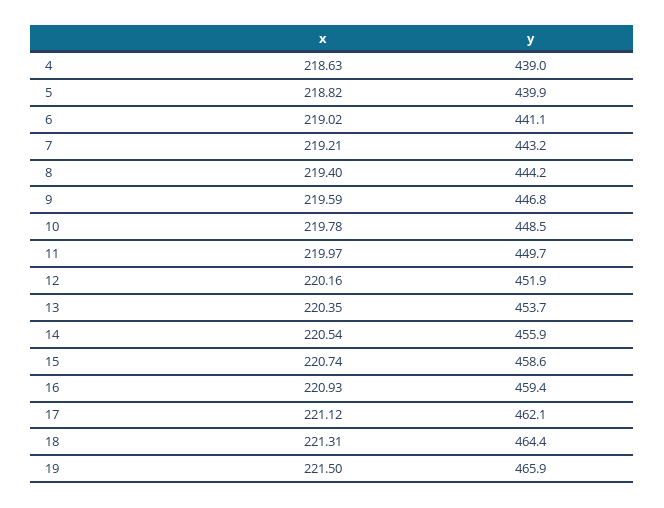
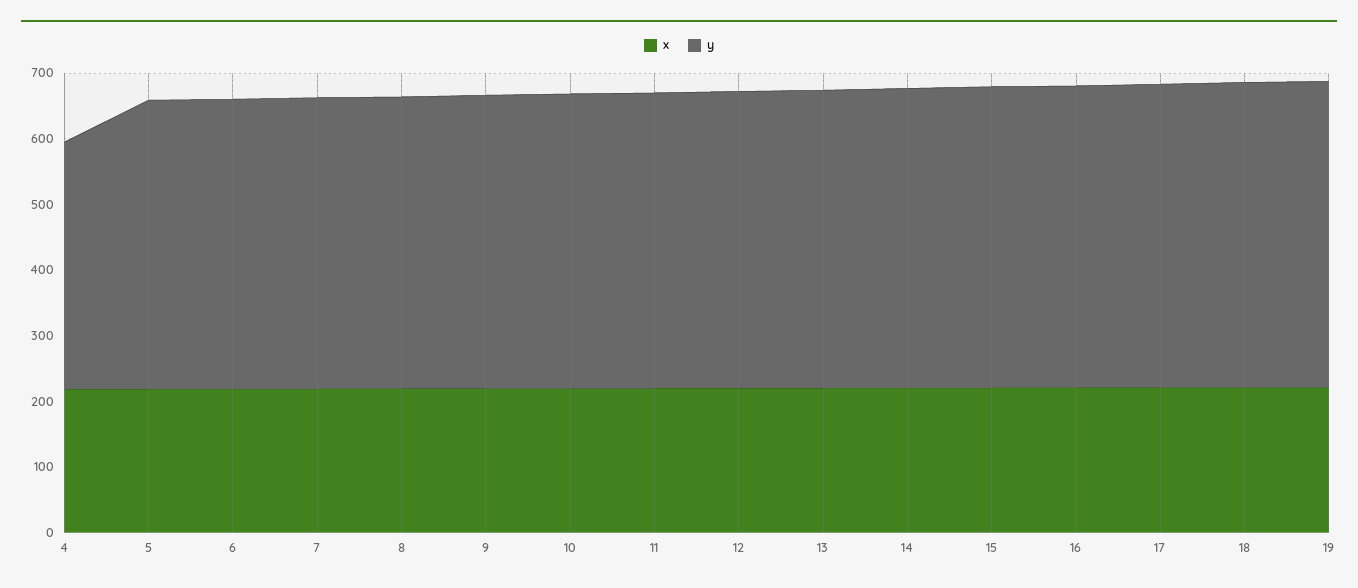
  {
    "x": {
      "4": 218.63,
      "5": 218.82,
      "6": 219.02,
      "7": 219.21,
      "8": 219.4,
      "9": 219.59,
      "10": 219.78,
      "11": 219.97,
      "12": 220.16,
      "13": 220.35,
      "14": 220.54,
      "15": 220.74,
      "16": 220.93,
      "17": 221.12,
      "18": 221.31,
      "19": 221.5
    },
    "y": {
-     "4": 439,
+     "4": 380,
      "5": 439.9,
      "6": 441.1,
      "7": 443.2,
      "8": 444.2,
      "9": 446.8,
      "10": 448.5,
      "11": 449.7,
      "12": 451.9,
      "13": 453.7,
      "14": 455.9,
      "15": 458.6,
      "16": 459.4,
      "17": 462.1,
      "18": 464.4,
      "19": 465.9
    }
  }

